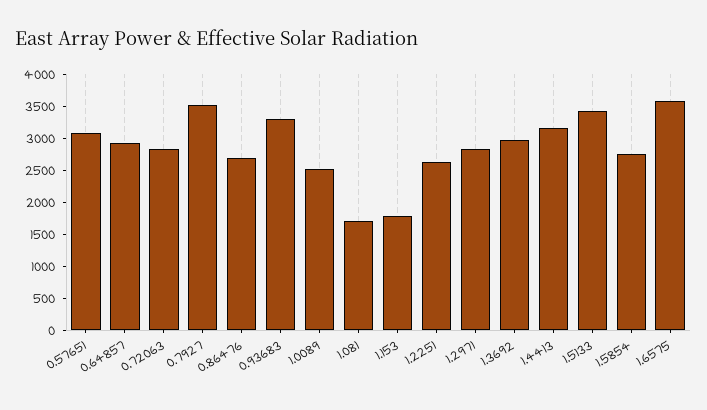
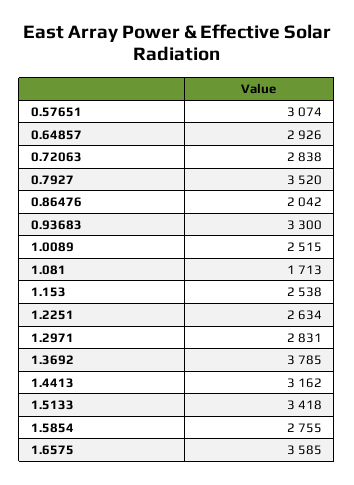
  {
    "0.57651": 3074,
    "0.64857": 2926,
    "0.72063": 2838,
    "0.7927": 3520,
-   "0.86476": 2750,
+   "0.86476": 2042,
    "0.93683": 3300,
    "1.0089": 2515,
    "1.081": 1713,
-   "1.153": 1750,
+   "1.153": 2538,
    "1.2251": 2634,
    "1.2971": 2831,
-   "1.3692": 3000,
+   "1.3692": 3785,
    "1.4413": 3162,
    "1.5133": 3418,
    "1.5854": 2755,
    "1.6575": 3585
  }

